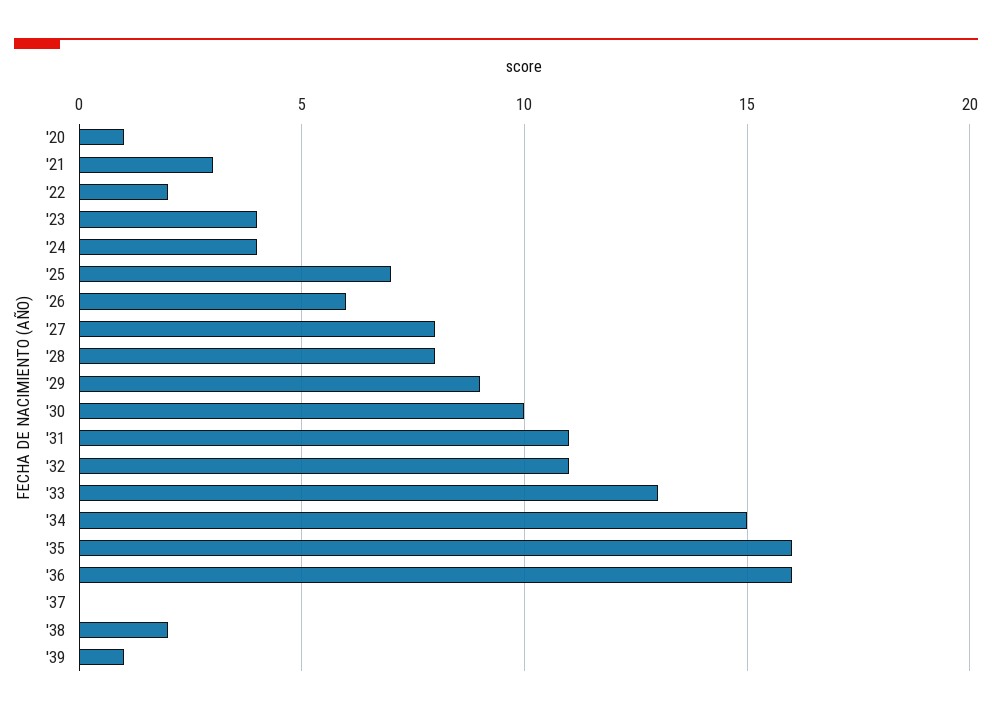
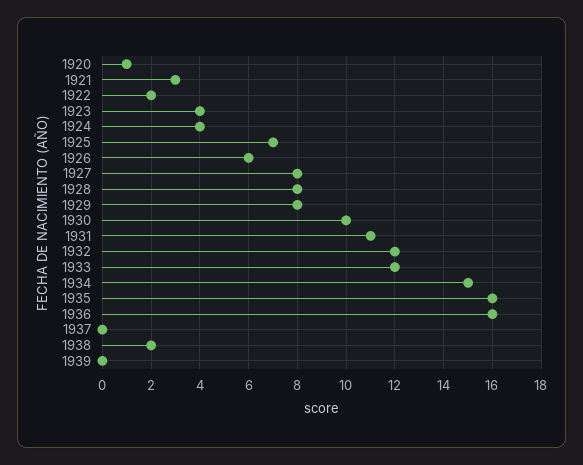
  {
    "'20": 1,
    "'21": 3,
    "'22": 2,
    "'23": 4,
    "'24": 4,
    "'25": 7,
    "'26": 6,
    "'27": 8,
    "'28": 8,
-   "'29": 9,
+   "'29": 8,
    "'30": 10,
    "'31": 11,
-   "'32": 11,
+   "'32": 12,
-   "'33": 13,
+   "'33": 12,
    "'34": 15,
    "'35": 16,
    "'36": 16,
    "'37": 0,
    "'38": 2,
-   "'39": 1
+   "'39": 0
  }

